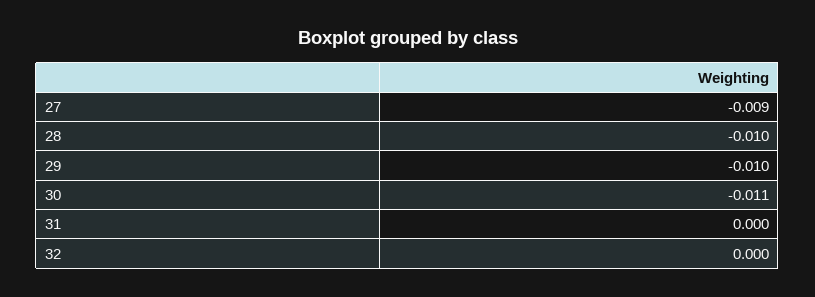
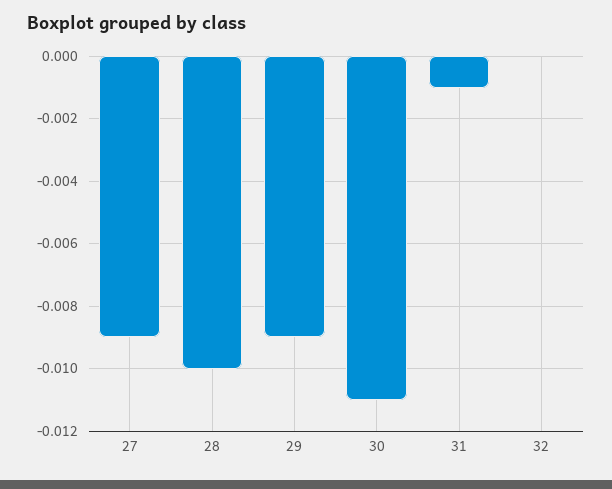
  {
    "27": -0.009,
    "28": -0.01,
-   "29": -0.01,
+   "29": -0.009,
    "30": -0.011,
-   "31": 0,
+   "31": -0.001,
    "32": 0
  }

